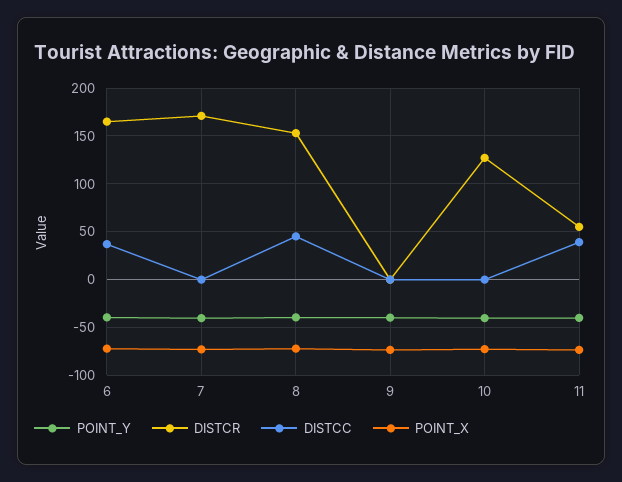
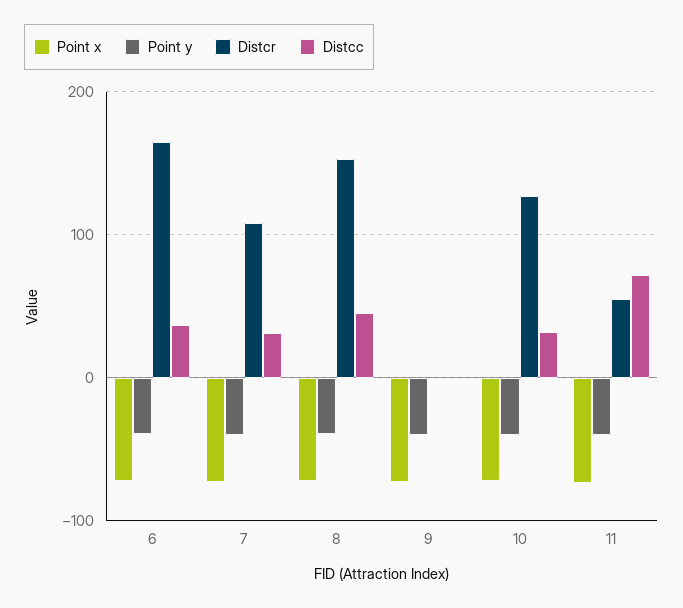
  {
    "POINT_Y": {
      "6": -40,
      "7": -40,
      "8": -40,
      "9": -40,
      "10": -40,
      "11": -40
    },
    "DISTCR": {
      "6": 170,
-     "7": 170,
+     "7": 110,
      "8": 150,
      "9": 0,
      "10": 130,
      "11": 60
    },
    "DISTCC": {
      "6": 40,
-     "7": 0,
+     "7": 30,
      "8": 50,
      "9": 0,
-     "10": 0,
+     "10": 30,
-     "11": 40
+     "11": 70
    },
    "POINT_X": {
      "6": -70,
      "7": -70,
      "8": -70,
      "9": -70,
      "10": -70,
      "11": -70
    }
  }

